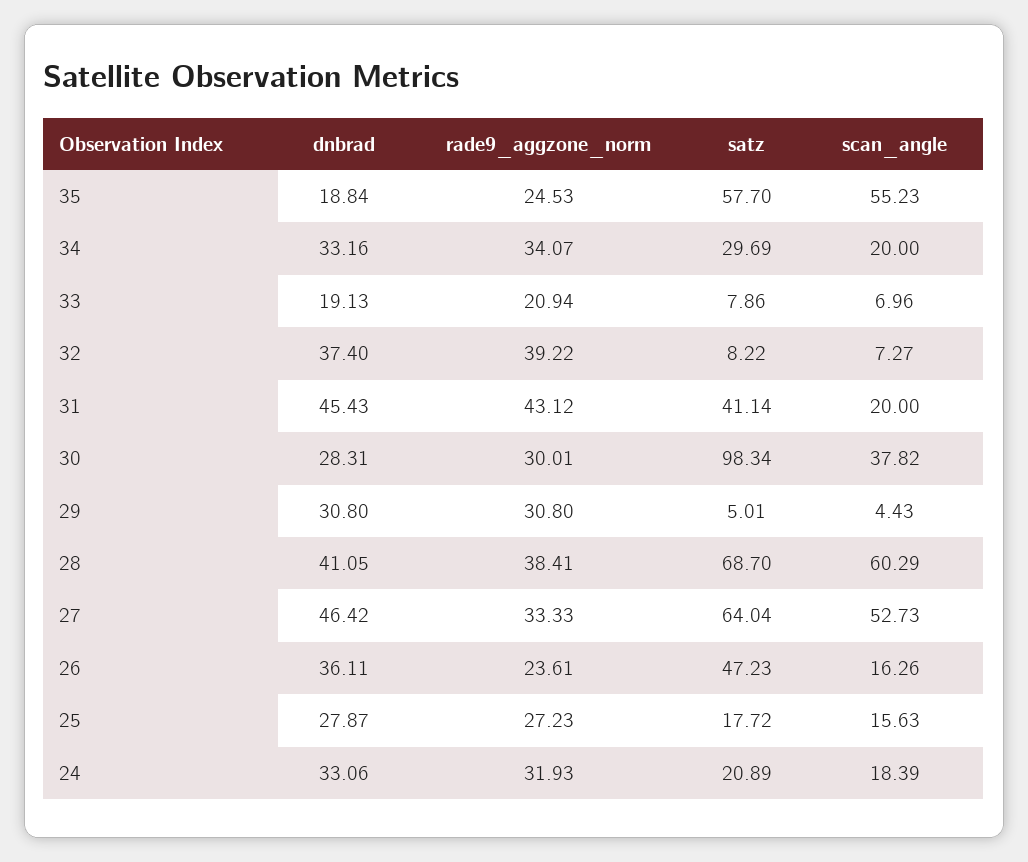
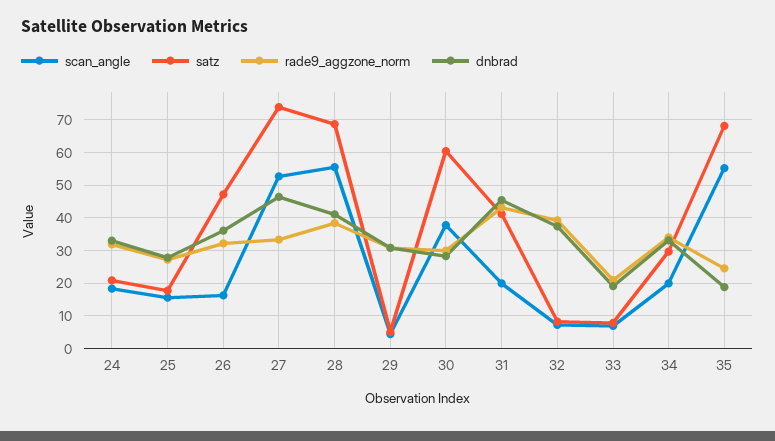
  {
    "dnbrad": {
      "35": 18.84,
      "34": 33.16,
      "33": 19.13,
      "32": 37.4,
      "31": 45.43,
      "30": 28.31,
      "29": 30.8,
      "28": 41.05,
      "27": 46.42,
      "26": 36.11,
      "25": 27.87,
      "24": 33.06
    },
    "rade9_aggzone_norm": {
      "35": 24.53,
      "34": 34.07,
      "33": 20.94,
      "32": 39.22,
      "31": 43.12,
      "30": 30.01,
      "29": 30.8,
      "28": 38.41,
      "27": 33.33,
-     "26": 23.61,
+     "26": 32,
      "25": 27.23,
      "24": 31.93
    },
    "satz": {
-     "35": 57.7,
+     "35": 68,
      "34": 29.69,
      "33": 7.86,
      "32": 8.22,
      "31": 41.14,
-     "30": 98.34,
+     "30": 60,
      "29": 5.01,
      "28": 68.7,
-     "27": 64.04,
+     "27": 74,
      "26": 47.23,
      "25": 17.72,
      "24": 20.89
    },
    "scan_angle": {
      "35": 55.23,
      "34": 20,
      "33": 6.96,
      "32": 7.27,
      "31": 20,
      "30": 37.82,
      "29": 4.43,
-     "28": 60.29,
+     "28": 56,
      "27": 52.73,
      "26": 16.26,
      "25": 15.63,
      "24": 18.39
    }
  }

